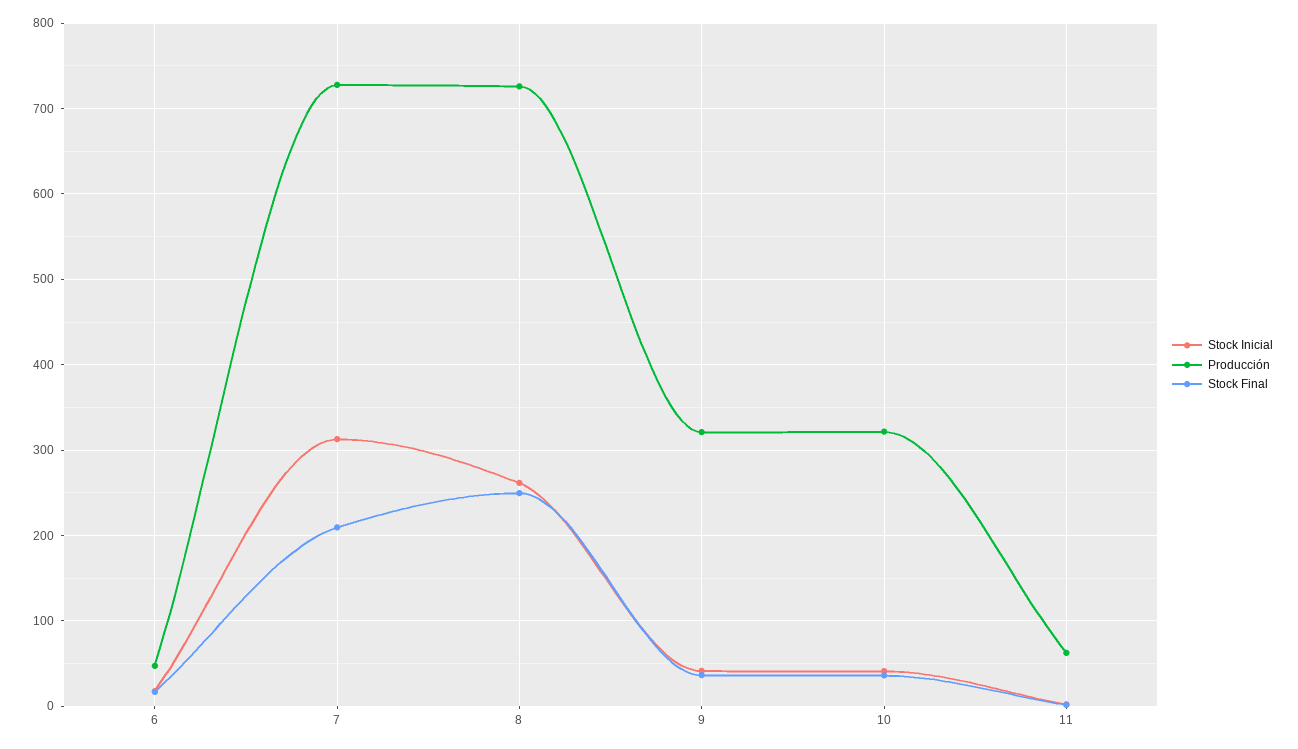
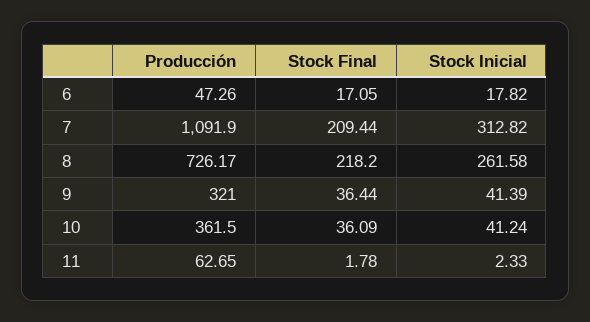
  {
    "Stock Inicial": {
      "6": 17.82,
      "7": 312.82,
      "8": 261.58,
      "9": 41.39,
      "10": 41.24,
      "11": 2.33
    },
    "Producción": {
      "6": 47.26,
-     "7": 730,
+     "7": 1091.9,
      "8": 726.17,
      "9": 321,
-     "10": 320,
+     "10": 361.5,
      "11": 62.65
    },
    "Stock Final": {
      "6": 17.05,
      "7": 209.44,
-     "8": 250,
+     "8": 218.2,
      "9": 36.44,
      "10": 36.09,
      "11": 1.78
    }
  }

